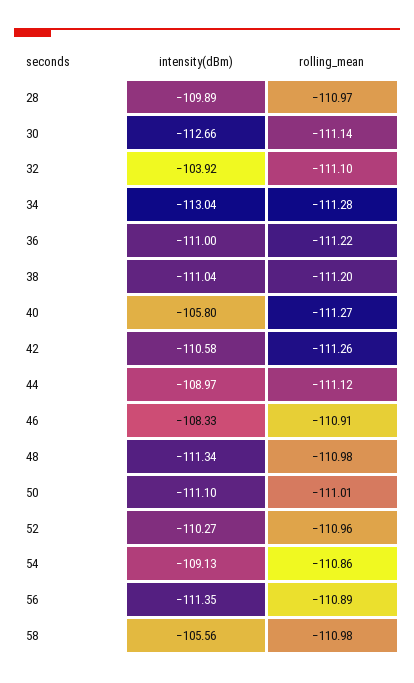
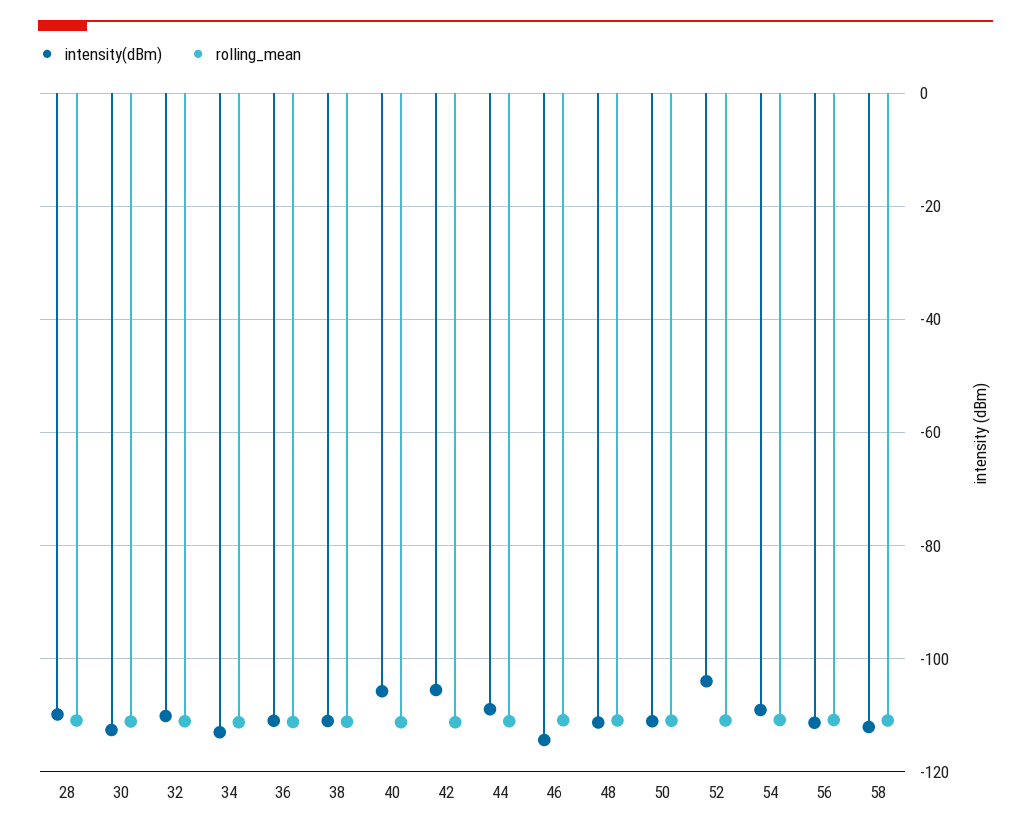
  {
    "intensity(dBm)": {
      "28": -109.89,
      "30": -112.66,
-     "32": -103.92,
+     "32": -110,
      "34": -113.04,
      "36": -111,
      "38": -111.04,
      "40": -105.8,
-     "42": -110.58,
+     "42": -106,
      "44": -108.97,
-     "46": -108.33,
+     "46": -114,
      "48": -111.34,
      "50": -111.1,
-     "52": -110.27,
+     "52": -104,
      "54": -109.13,
      "56": -111.35,
-     "58": -105.56
+     "58": -112
    },
    "rolling_mean": {
      "28": -110.97,
      "30": -111.14,
      "32": -111.1,
      "34": -111.28,
      "36": -111.22,
      "38": -111.2,
      "40": -111.27,
      "42": -111.26,
      "44": -111.12,
      "46": -110.91,
      "48": -110.98,
      "50": -111.01,
      "52": -110.96,
      "54": -110.86,
      "56": -110.89,
      "58": -110.98
    }
  }

